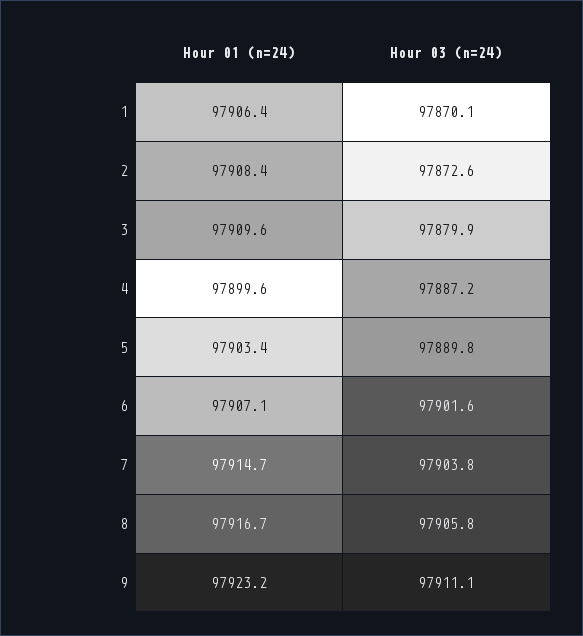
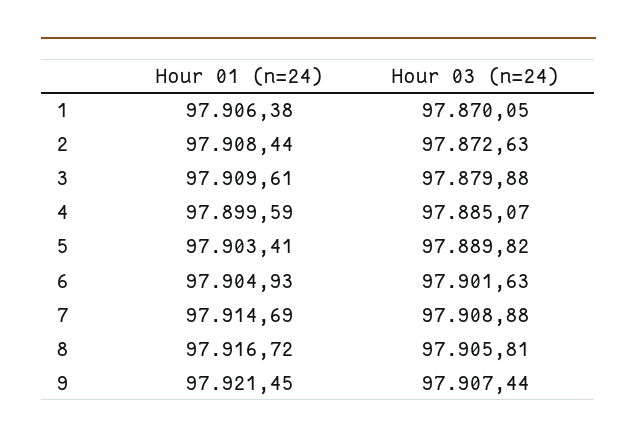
  {
    "Hour 01 (n=24)": {
      "1": 97906.38,
      "2": 97908.44,
      "3": 97909.61,
      "4": 97899.59,
      "5": 97903.41,
-     "6": 97907.1,
+     "6": 97904.93,
      "7": 97914.69,
      "8": 97916.72,
-     "9": 97923.2
+     "9": 97921.45
    },
    "Hour 03 (n=24)": {
      "1": 97870.05,
      "2": 97872.63,
      "3": 97879.88,
-     "4": 97887.2,
+     "4": 97885.07,
      "5": 97889.82,
      "6": 97901.63,
-     "7": 97903.8,
+     "7": 97908.88,
      "8": 97905.81,
-     "9": 97911.1
+     "9": 97907.44
    }
  }

